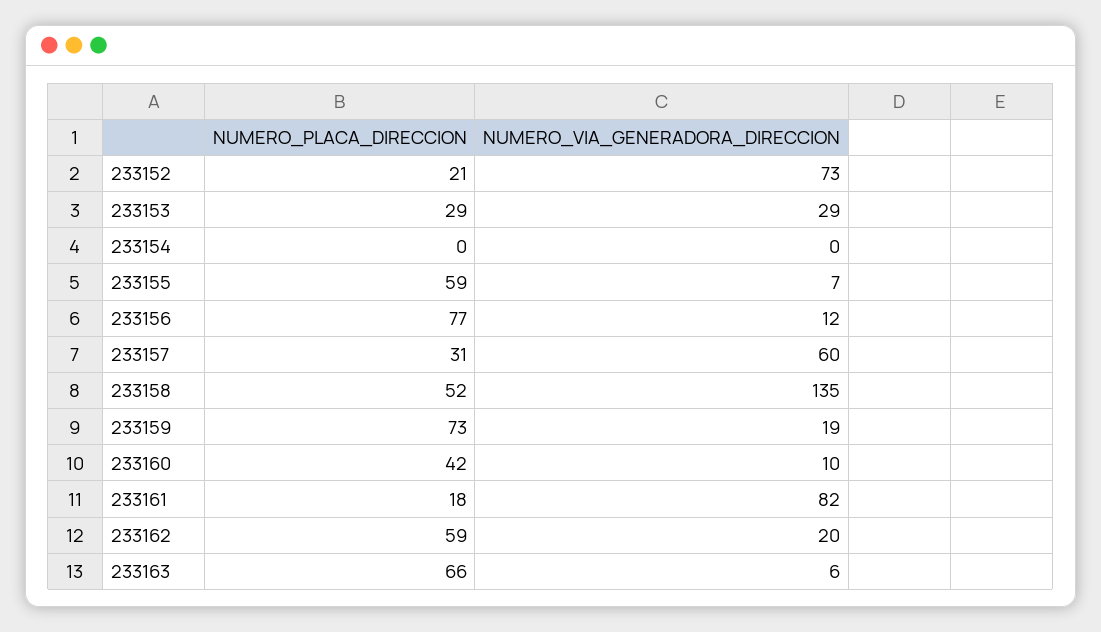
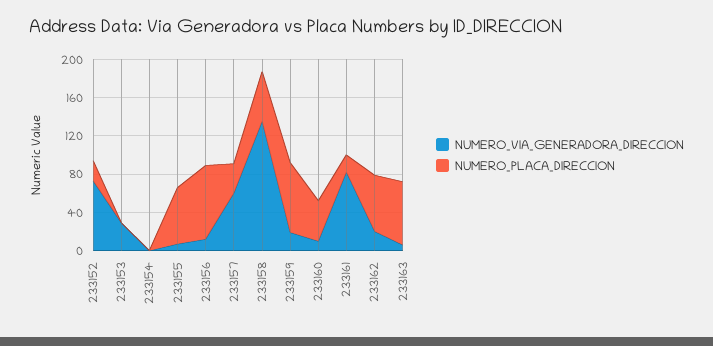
  {
    "NUMERO_PLACA_DIRECCION": {
      "233152": 21,
-     "233153": 29,
+     "233153": 0,
      "233154": 0,
      "233155": 59,
      "233156": 77,
      "233157": 31,
      "233158": 52,
      "233159": 73,
      "233160": 42,
      "233161": 18,
      "233162": 59,
      "233163": 66
    },
    "NUMERO_VIA_GENERADORA_DIRECCION": {
      "233152": 73,
      "233153": 29,
      "233154": 0,
      "233155": 7,
      "233156": 12,
      "233157": 60,
      "233158": 135,
      "233159": 19,
      "233160": 10,
      "233161": 82,
      "233162": 20,
      "233163": 6
    }
  }

